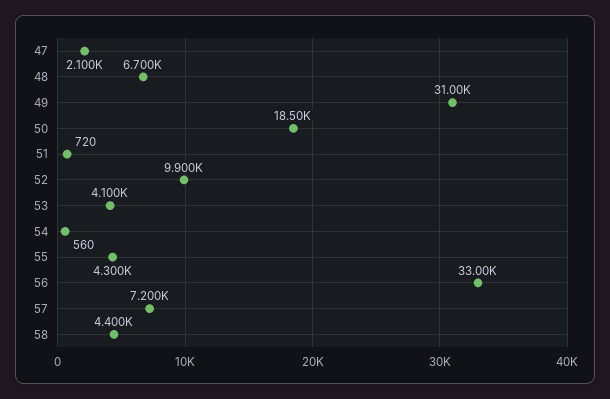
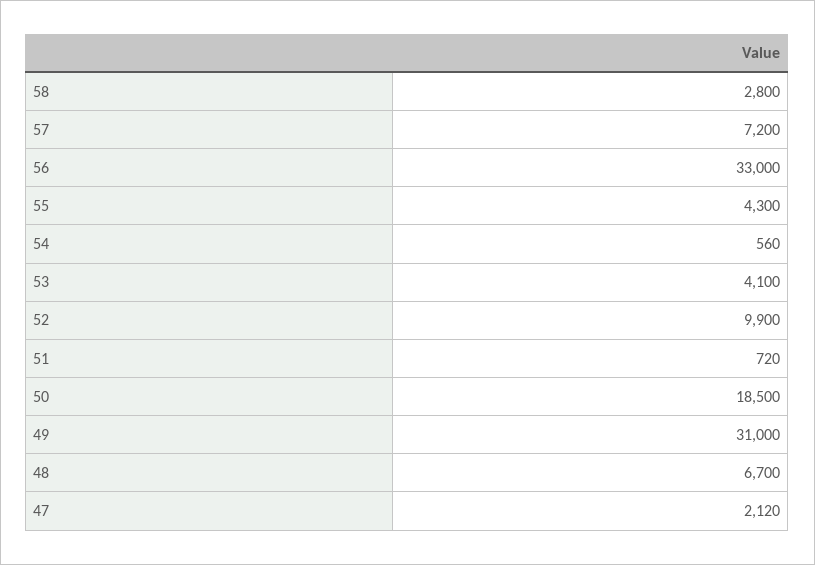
  {
-   "47": 2100,
+   "47": 2120,
    "48": 6700,
    "49": 31000,
    "50": 18500,
    "51": 720,
    "52": 9900,
    "53": 4100,
    "54": 560,
    "55": 4300,
    "56": 33000,
    "57": 7200,
-   "58": 4400
+   "58": 2800
  }

